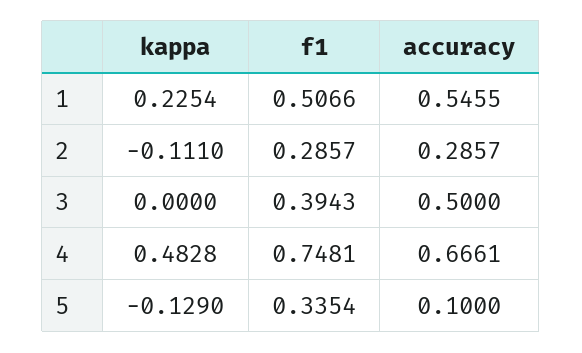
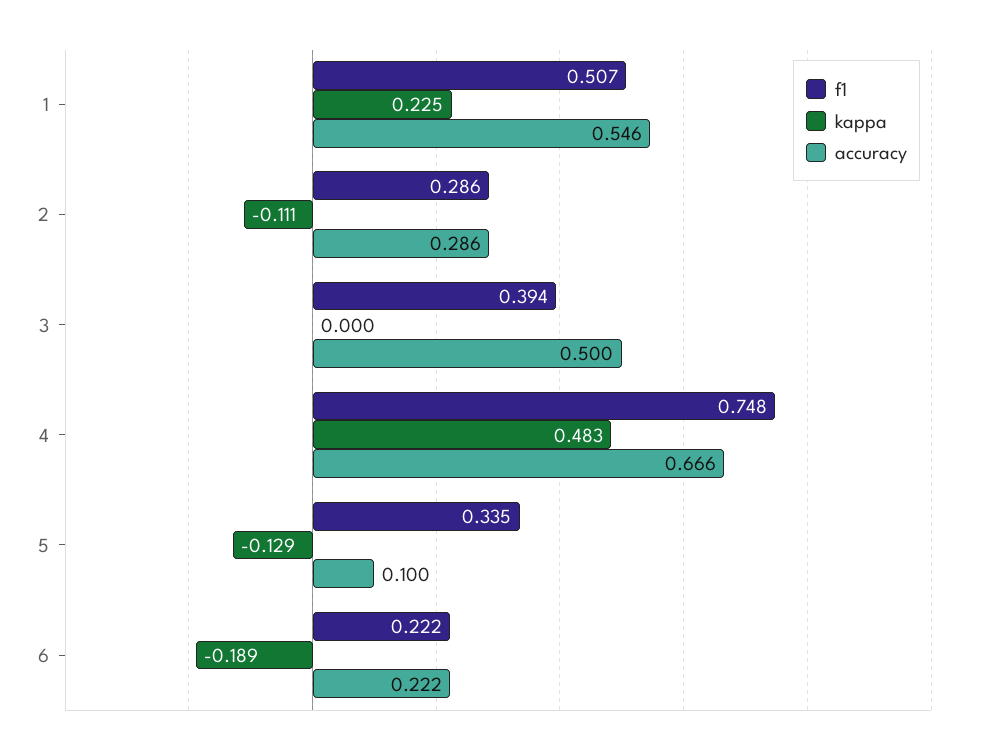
  {
    "kappa": {
      "1": 0.2254,
      "2": -0.111,
      "3": 0,
      "4": 0.4828,
-     "5": -0.129
+     "5": -0.129,
+     "6": -0.189
    },
    "f1": {
      "1": 0.5066,
      "2": 0.2857,
      "3": 0.3943,
      "4": 0.7481,
-     "5": 0.3354
+     "5": 0.3354,
+     "6": 0.222
    },
    "accuracy": {
      "1": 0.5455,
      "2": 0.2857,
      "3": 0.5,
      "4": 0.6661,
-     "5": 0.1
+     "5": 0.1,
+     "6": 0.222
    }
  }

